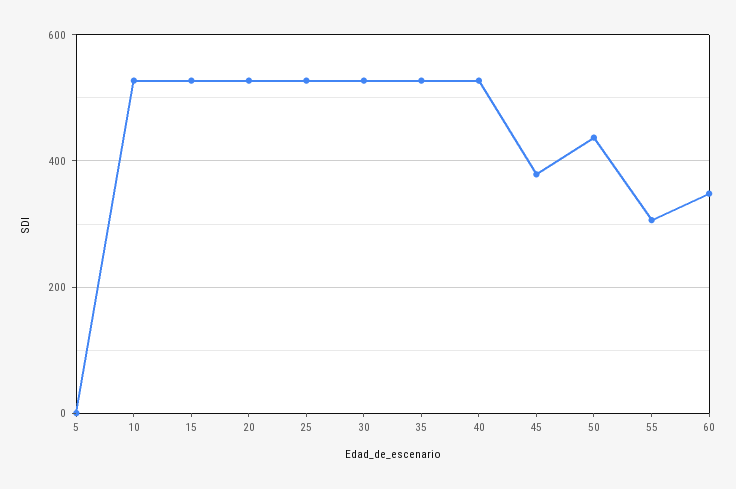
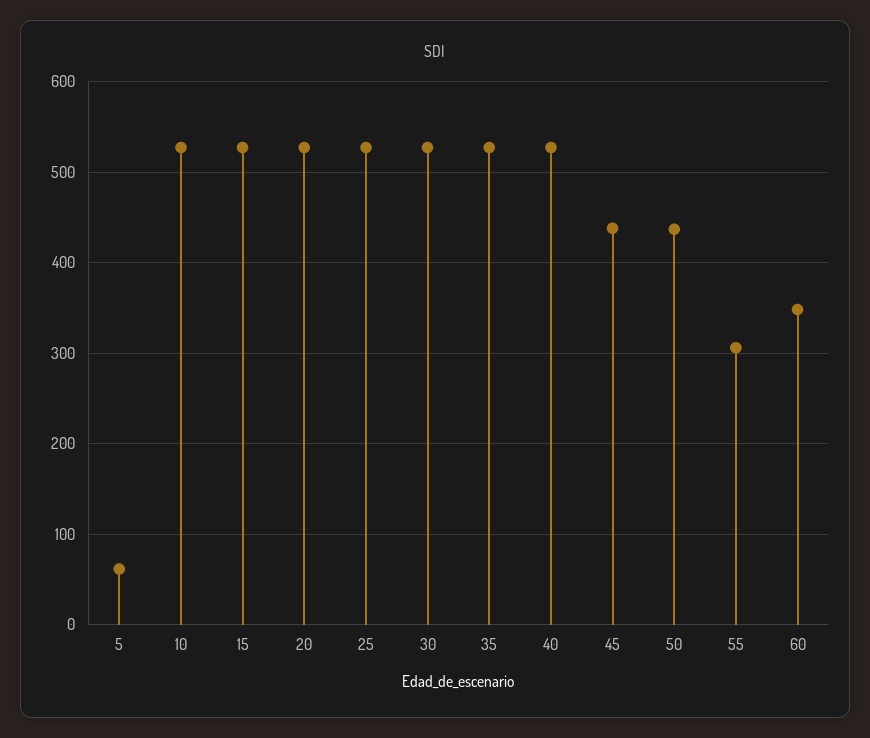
  {
-   "5": 0,
+   "5": 60,
    "10": 530,
    "15": 530,
    "20": 530,
    "25": 530,
    "30": 530,
    "35": 530,
    "40": 530,
-   "45": 380,
+   "45": 440,
    "50": 440,
    "55": 310,
    "60": 350
  }

